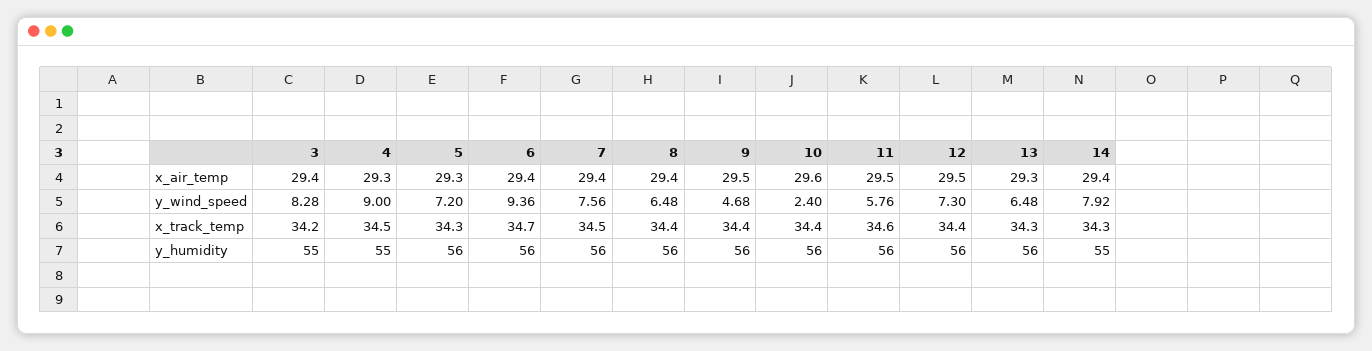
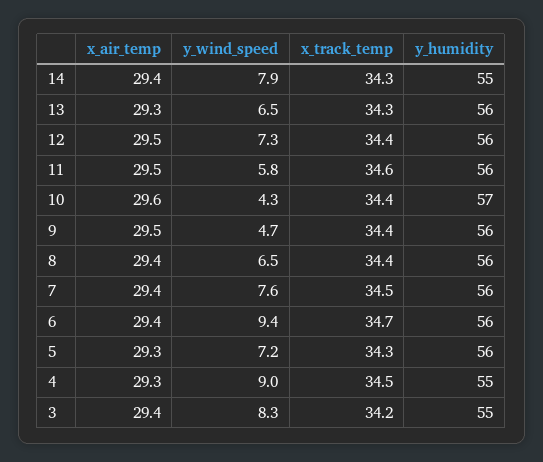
  {
    "3": {
      "x_air_temp": 29.4,
      "y_wind_speed": 8.28,
      "x_track_temp": 34.2,
      "y_humidity": 55
    },
    "4": {
      "x_air_temp": 29.3,
      "y_wind_speed": 9,
      "x_track_temp": 34.5,
      "y_humidity": 55
    },
    "5": {
      "x_air_temp": 29.3,
      "y_wind_speed": 7.2,
      "x_track_temp": 34.3,
      "y_humidity": 56
    },
    "6": {
      "x_air_temp": 29.4,
      "y_wind_speed": 9.36,
      "x_track_temp": 34.7,
      "y_humidity": 56
    },
    "7": {
      "x_air_temp": 29.4,
      "y_wind_speed": 7.56,
      "x_track_temp": 34.5,
      "y_humidity": 56
    },
    "8": {
      "x_air_temp": 29.4,
      "y_wind_speed": 6.48,
      "x_track_temp": 34.4,
      "y_humidity": 56
    },
    "9": {
      "x_air_temp": 29.5,
      "y_wind_speed": 4.68,
      "x_track_temp": 34.4,
      "y_humidity": 56
    },
    "10": {
      "x_air_temp": 29.6,
-     "y_wind_speed": 2.4,
+     "y_wind_speed": 4.3,
      "x_track_temp": 34.4,
-     "y_humidity": 56
+     "y_humidity": 57
    },
    "11": {
      "x_air_temp": 29.5,
      "y_wind_speed": 5.76,
      "x_track_temp": 34.6,
      "y_humidity": 56
    },
    "12": {
      "x_air_temp": 29.5,
      "y_wind_speed": 7.3,
      "x_track_temp": 34.4,
      "y_humidity": 56
    },
    "13": {
      "x_air_temp": 29.3,
      "y_wind_speed": 6.48,
      "x_track_temp": 34.3,
      "y_humidity": 56
    },
    "14": {
      "x_air_temp": 29.4,
      "y_wind_speed": 7.92,
      "x_track_temp": 34.3,
      "y_humidity": 55
    }
  }

